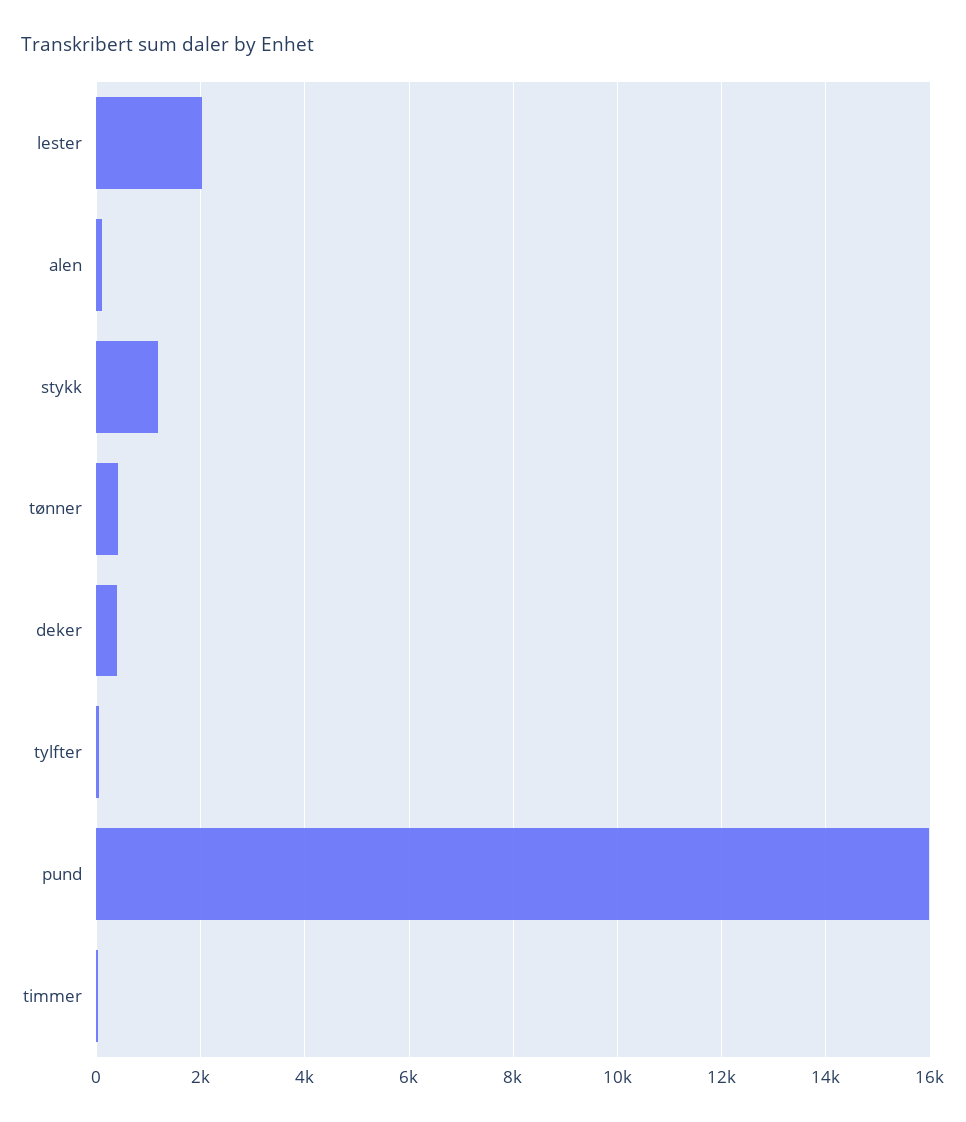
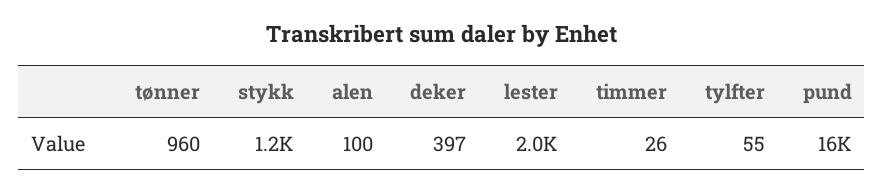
  {
    "lester": 2000,
    "alen": 100,
    "stykk": 1200,
-   "tønner": 400,
+   "tønner": 960,
    "deker": 397,
    "tylfter": 55,
    "pund": 16000,
    "timmer": 26
  }

